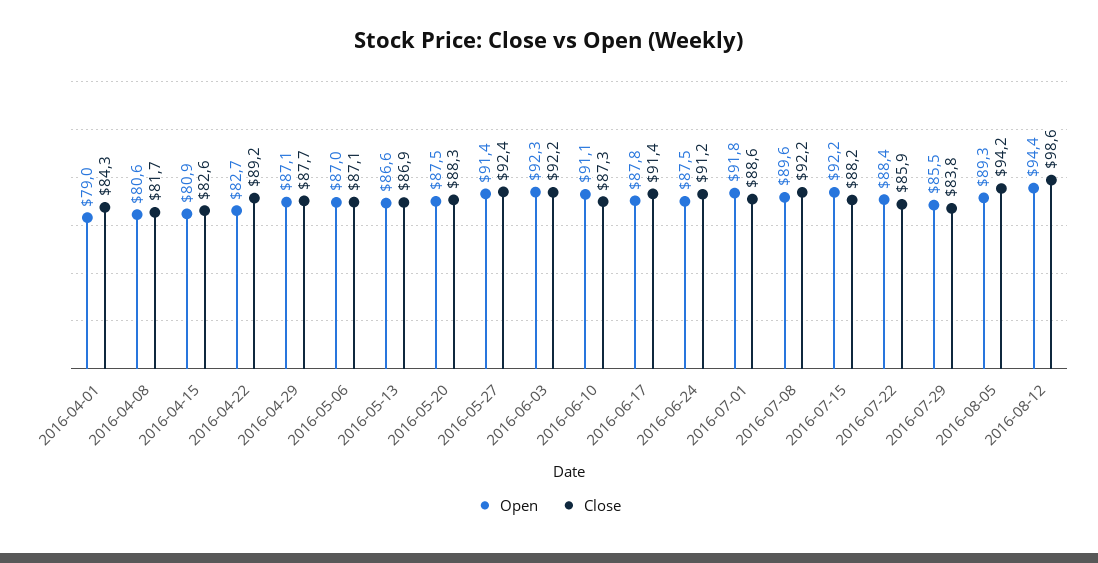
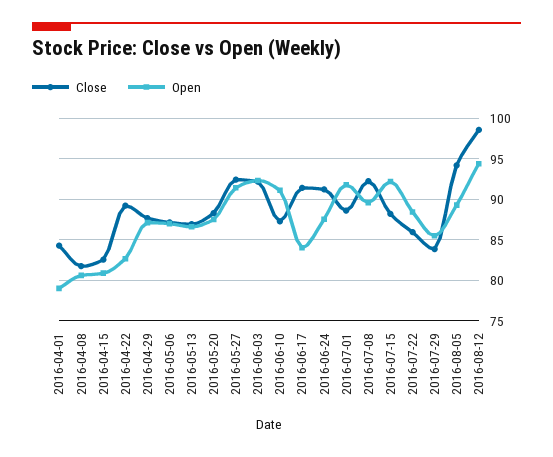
  {
    "Open": {
      "2016-04-01": 79,
      "2016-04-08": 80.6,
      "2016-04-15": 80.9,
      "2016-04-22": 82.7,
      "2016-04-29": 87.1,
      "2016-05-06": 87,
      "2016-05-13": 86.6,
      "2016-05-20": 87.5,
      "2016-05-27": 91.4,
      "2016-06-03": 92.3,
      "2016-06-10": 91.1,
-     "2016-06-17": 87.8,
+     "2016-06-17": 84,
      "2016-06-24": 87.5,
      "2016-07-01": 91.8,
      "2016-07-08": 89.6,
      "2016-07-15": 92.2,
      "2016-07-22": 88.4,
      "2016-07-29": 85.5,
      "2016-08-05": 89.3,
      "2016-08-12": 94.4
    },
    "Close": {
      "2016-04-01": 84.3,
      "2016-04-08": 81.7,
      "2016-04-15": 82.6,
      "2016-04-22": 89.2,
      "2016-04-29": 87.7,
      "2016-05-06": 87.1,
      "2016-05-13": 86.9,
      "2016-05-20": 88.3,
      "2016-05-27": 92.4,
      "2016-06-03": 92.2,
      "2016-06-10": 87.3,
      "2016-06-17": 91.4,
      "2016-06-24": 91.2,
      "2016-07-01": 88.6,
      "2016-07-08": 92.2,
      "2016-07-15": 88.2,
      "2016-07-22": 85.9,
      "2016-07-29": 83.8,
      "2016-08-05": 94.2,
      "2016-08-12": 98.6
    }
  }

